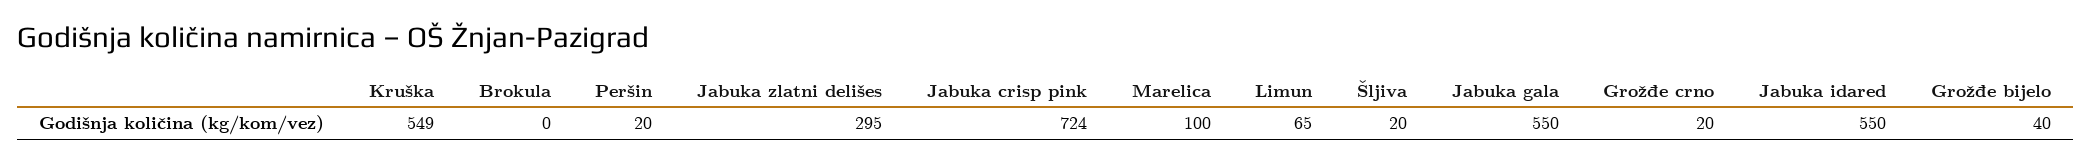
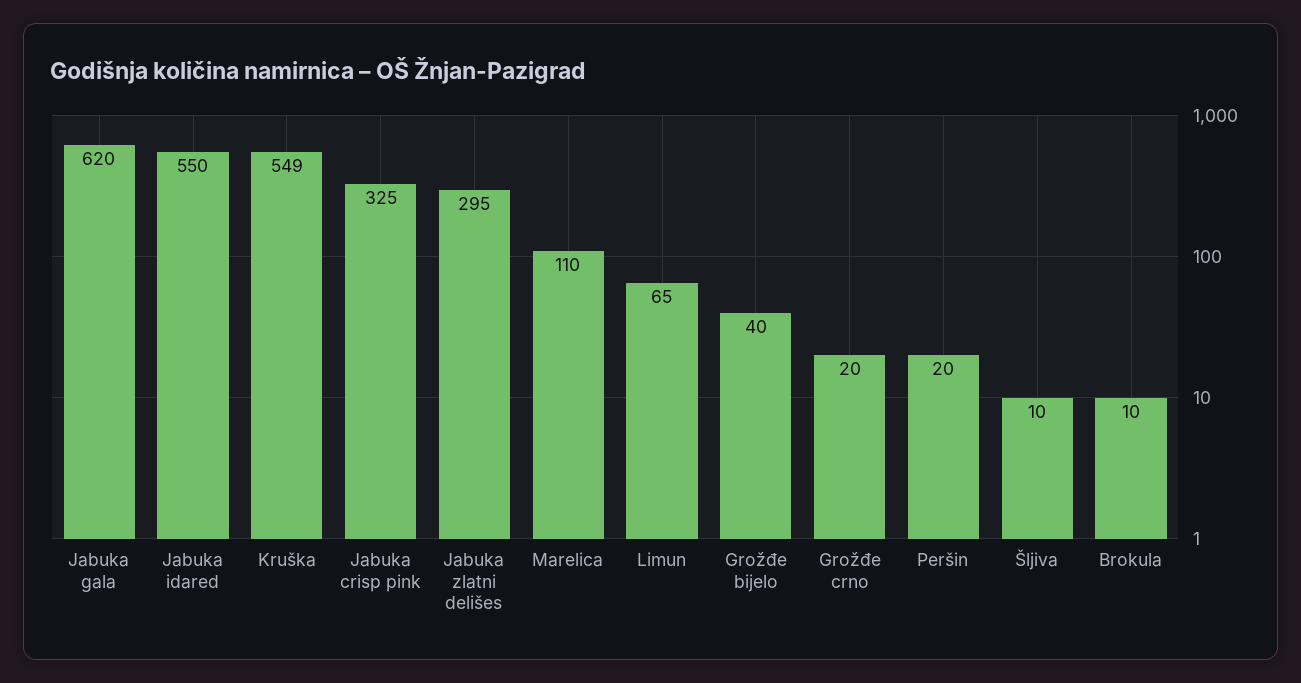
  {
    "Kruška": 549,
-   "Brokula": 0,
+   "Brokula": 10,
    "Peršin": 20,
    "Jabuka zlatni delišes": 295,
-   "Jabuka crisp pink": 724,
+   "Jabuka crisp pink": 325,
-   "Marelica": 100,
+   "Marelica": 110,
    "Limun": 65,
-   "Šljiva": 20,
+   "Šljiva": 10,
-   "Jabuka gala": 550,
+   "Jabuka gala": 620,
    "Grožđe crno": 20,
    "Jabuka idared": 550,
    "Grožđe bijelo": 40
  }

